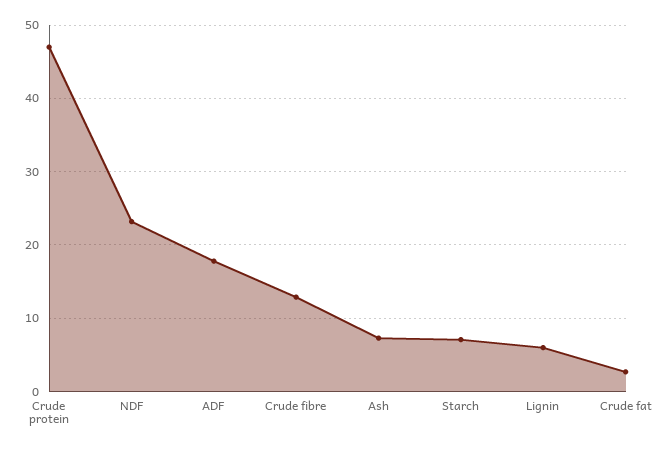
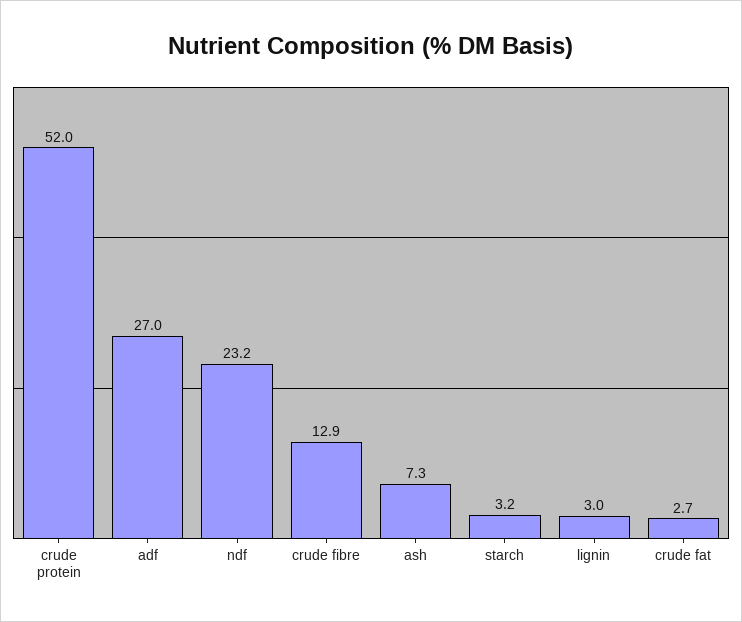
  {
-   "Crude protein": 47,
+   "Crude protein": 52,
    "NDF": 23.2,
-   "ADF": 18,
+   "ADF": 27,
    "Crude fibre": 12.9,
    "Ash": 7.3,
-   "Starch": 7,
+   "Starch": 3.2,
-   "Lignin": 6,
+   "Lignin": 3,
    "Crude fat": 2.7
  }

